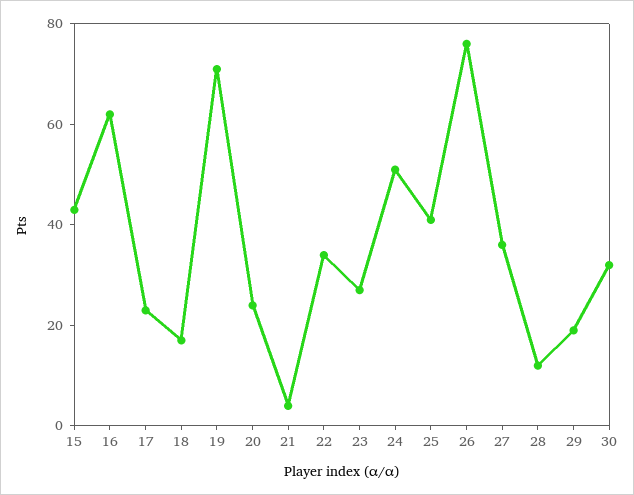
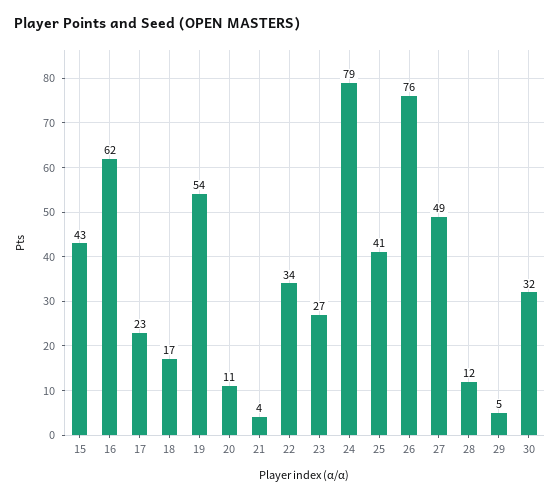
  {
    "15": 43,
    "16": 62,
    "17": 23,
    "18": 17,
-   "19": 70,
+   "19": 54,
-   "20": 25,
+   "20": 11,
    "21": 4,
    "22": 34,
    "23": 27,
-   "24": 50,
+   "24": 79,
    "25": 41,
    "26": 76,
-   "27": 35,
+   "27": 49,
    "28": 12,
-   "29": 20,
+   "29": 5,
    "30": 32
  }

